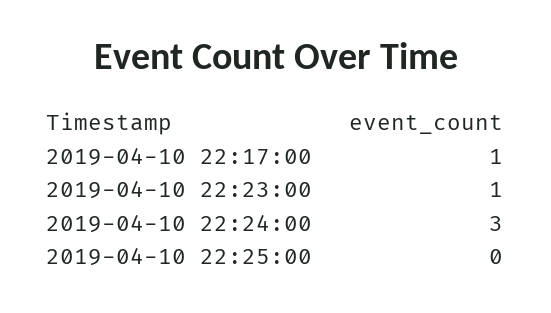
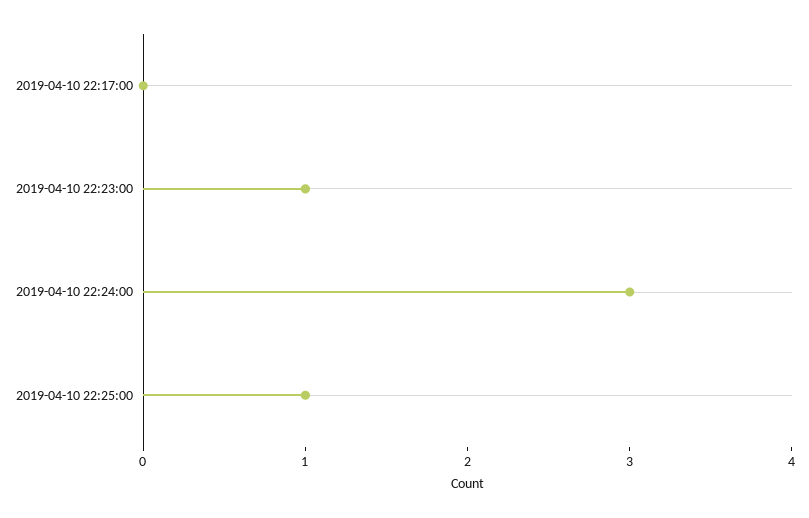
  {
-   "2019-04-10 22:17:00": 1,
+   "2019-04-10 22:17:00": 0,
    "2019-04-10 22:23:00": 1,
    "2019-04-10 22:24:00": 3,
-   "2019-04-10 22:25:00": 0
+   "2019-04-10 22:25:00": 1
  }

